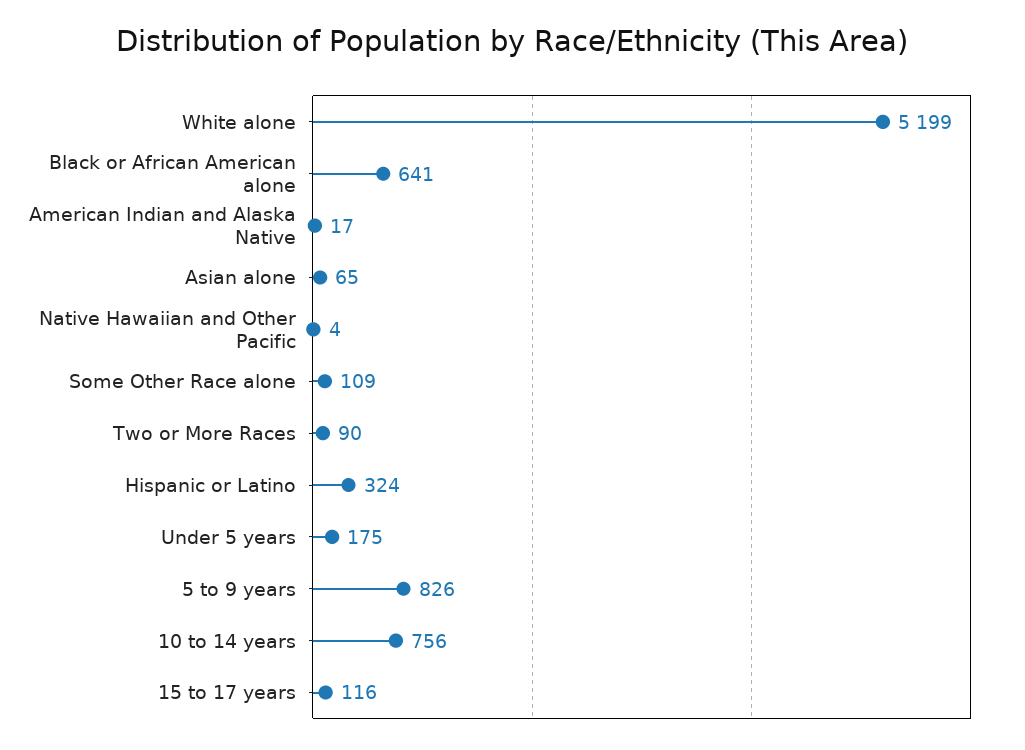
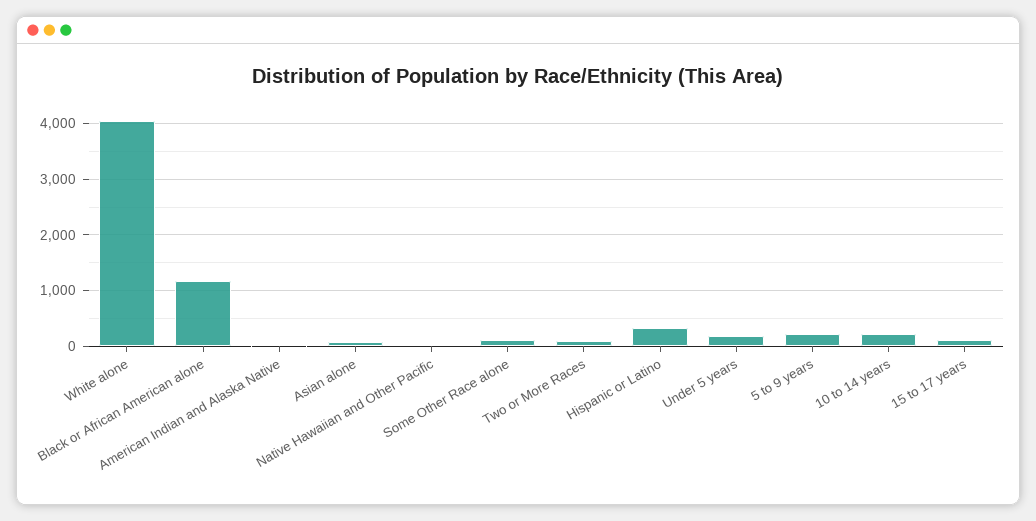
  {
-   "White alone": 5199,
+   "White alone": 4000,
-   "Black or African American alone": 641,
+   "Black or African American alone": 1200,
    "American Indian and Alaska Native": 17,
    "Asian alone": 65,
    "Native Hawaiian and Other Pacific": 4,
    "Some Other Race alone": 109,
    "Two or More Races": 90,
    "Hispanic or Latino": 324,
    "Under 5 years": 175,
-   "5 to 9 years": 826,
+   "5 to 9 years": 200,
-   "10 to 14 years": 756,
+   "10 to 14 years": 200,
    "15 to 17 years": 116
  }

